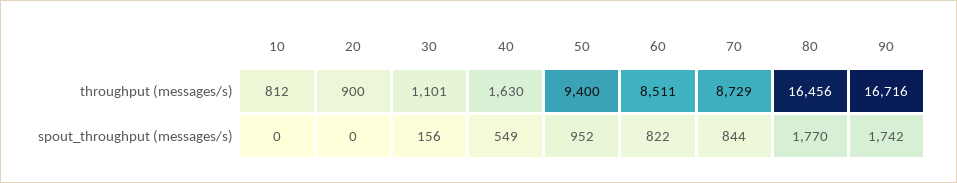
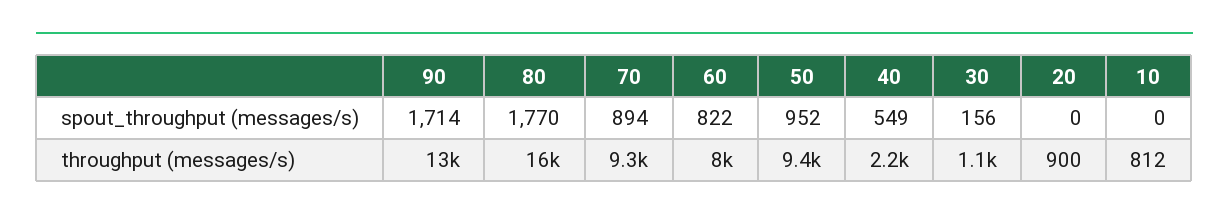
  {
    "10": {
      "throughput (messages/s)": 812,
      "spout_throughput (messages/s)": 0
    },
    "20": {
      "throughput (messages/s)": 900,
      "spout_throughput (messages/s)": 0
    },
    "30": {
      "throughput (messages/s)": 1101,
      "spout_throughput (messages/s)": 156
    },
    "40": {
-     "throughput (messages/s)": 1630,
+     "throughput (messages/s)": 2200,
      "spout_throughput (messages/s)": 549
    },
    "50": {
      "throughput (messages/s)": 9400,
      "spout_throughput (messages/s)": 952
    },
    "60": {
-     "throughput (messages/s)": 8511,
+     "throughput (messages/s)": 8000,
      "spout_throughput (messages/s)": 822
    },
    "70": {
-     "throughput (messages/s)": 8729,
+     "throughput (messages/s)": 9300,
-     "spout_throughput (messages/s)": 844
+     "spout_throughput (messages/s)": 894
    },
    "80": {
      "throughput (messages/s)": 16456,
      "spout_throughput (messages/s)": 1770
    },
    "90": {
-     "throughput (messages/s)": 16716,
+     "throughput (messages/s)": 13000,
-     "spout_throughput (messages/s)": 1742
+     "spout_throughput (messages/s)": 1714
    }
  }

